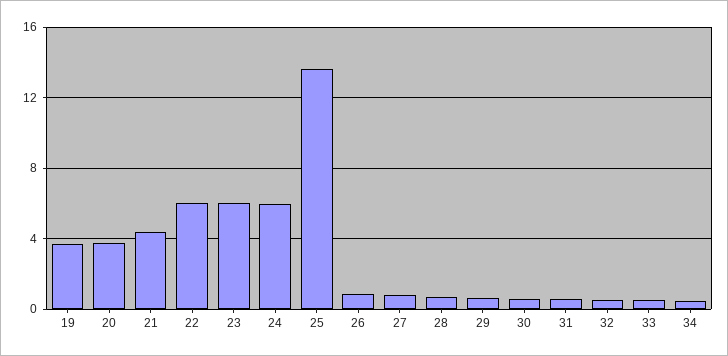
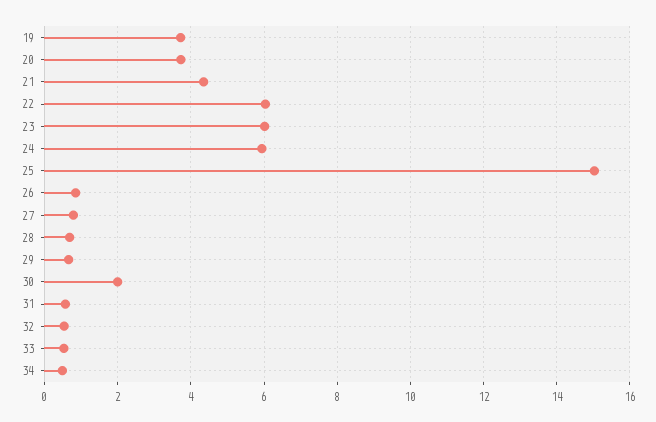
  {
    "19": 3.8,
    "20": 3.8,
    "21": 4.4,
    "22": 6,
    "23": 6,
    "24": 6,
-   "25": 13.5,
+   "25": 15,
    "26": 0.8,
    "27": 0.8,
    "28": 0.6,
    "29": 0.6,
-   "30": 0.5,
+   "30": 2,
    "31": 0.6,
    "32": 0.6,
    "33": 0.6,
    "34": 0.4
  }

